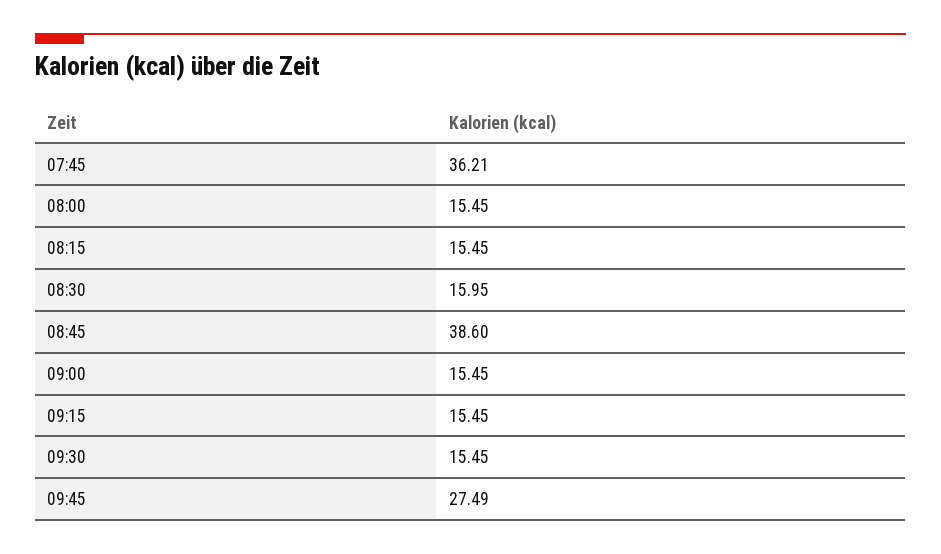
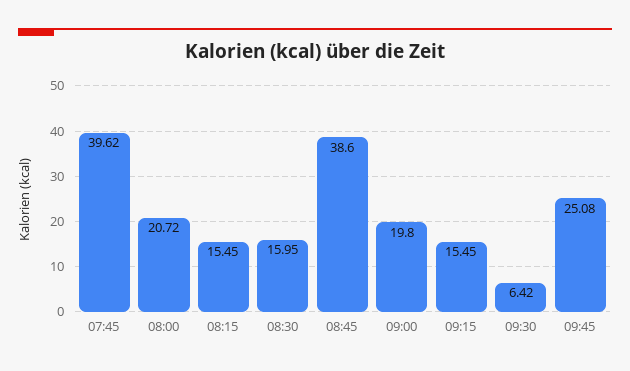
  {
-   "07:45": 36.21,
+   "07:45": 39.62,
-   "08:00": 15.45,
+   "08:00": 20.72,
    "08:15": 15.45,
    "08:30": 15.95,
    "08:45": 38.6,
-   "09:00": 15.45,
+   "09:00": 19.8,
    "09:15": 15.45,
-   "09:30": 15.45,
+   "09:30": 6.42,
-   "09:45": 27.49
+   "09:45": 25.08
  }

